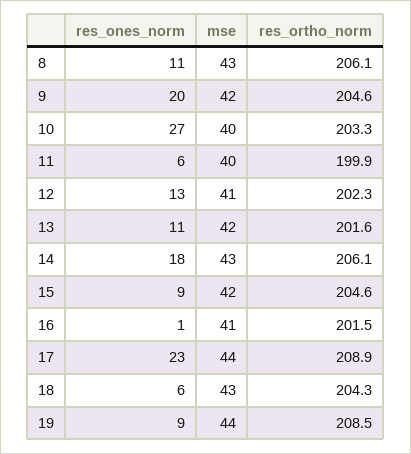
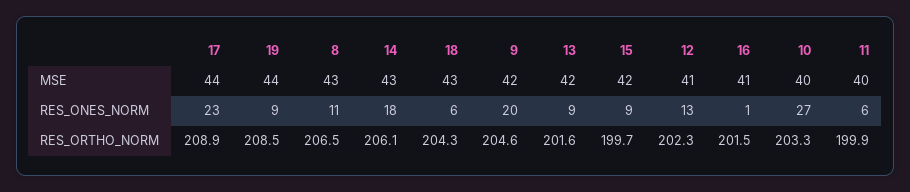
  {
    "res_ones_norm": {
      "8": 11,
      "9": 20,
      "10": 27,
      "11": 6,
      "12": 13,
-     "13": 11,
+     "13": 9,
      "14": 18,
      "15": 9,
      "16": 1,
      "17": 23,
      "18": 6,
      "19": 9
    },
    "mse": {
      "8": 43,
      "9": 42,
      "10": 40,
      "11": 40,
      "12": 41,
      "13": 42,
      "14": 43,
      "15": 42,
      "16": 41,
      "17": 44,
      "18": 43,
      "19": 44
    },
    "res_ortho_norm": {
-     "8": 206.1,
+     "8": 206.5,
      "9": 204.6,
      "10": 203.3,
      "11": 199.9,
      "12": 202.3,
      "13": 201.6,
      "14": 206.1,
-     "15": 204.6,
+     "15": 199.7,
      "16": 201.5,
      "17": 208.9,
      "18": 204.3,
      "19": 208.5
    }
  }

